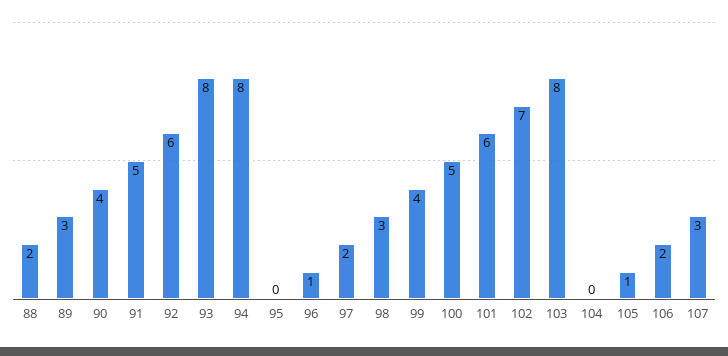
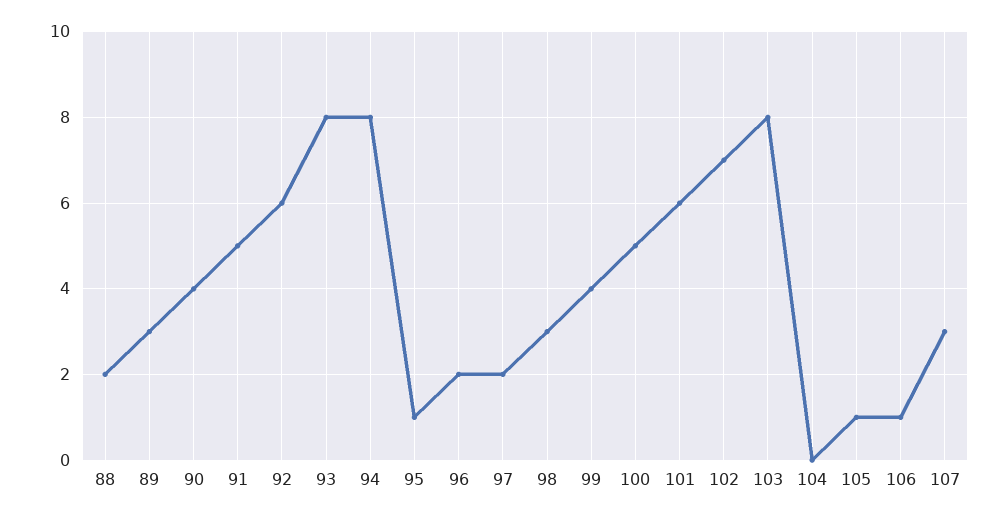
  {
    "88": 2,
    "89": 3,
    "90": 4,
    "91": 5,
    "92": 6,
    "93": 8,
    "94": 8,
-   "95": 0,
+   "95": 1,
-   "96": 1,
+   "96": 2,
    "97": 2,
    "98": 3,
    "99": 4,
    "100": 5,
    "101": 6,
    "102": 7,
    "103": 8,
    "104": 0,
    "105": 1,
-   "106": 2,
+   "106": 1,
    "107": 3
  }

